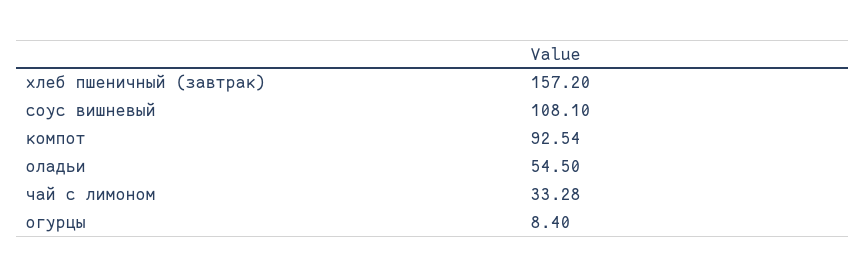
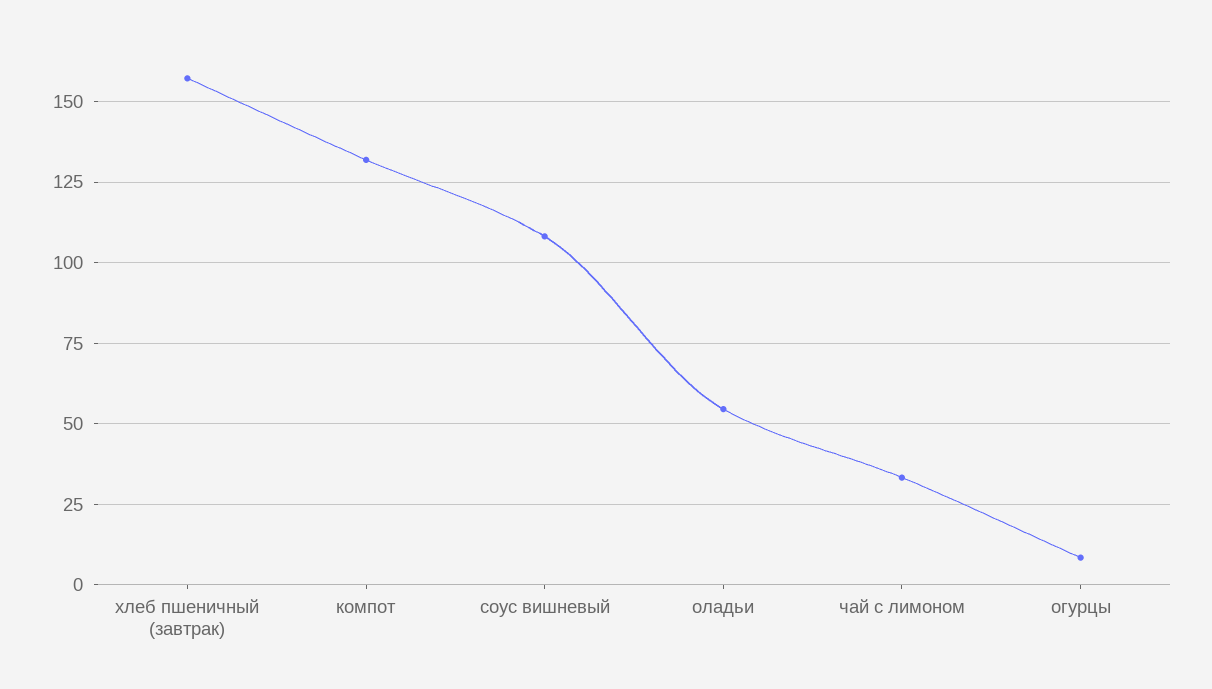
  {
    "хлеб пшеничный (завтрак)": 157.2,
    "соус вишневый": 108.1,
-   "компот": 92.54,
+   "компот": 132.5,
    "оладьи": 54.5,
    "чай с лимоном": 33.28,
    "огурцы": 8.4
  }

